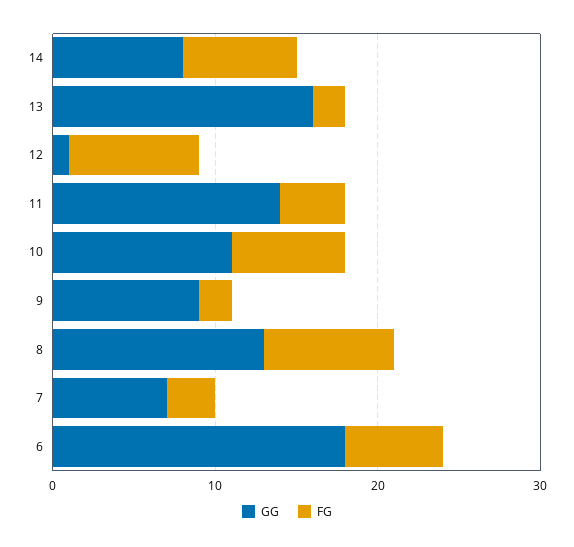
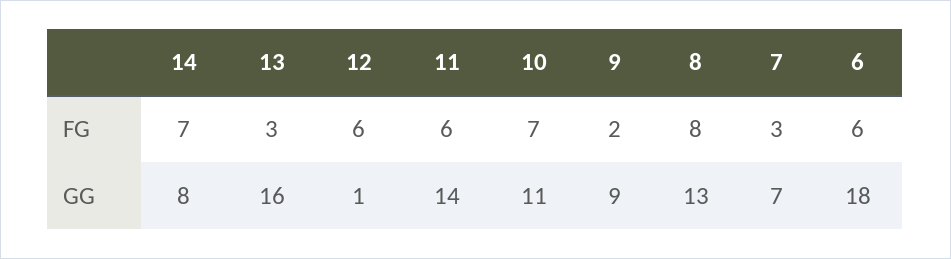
  {
    "GG": {
      "14": 8,
      "13": 16,
      "12": 1,
      "11": 14,
      "10": 11,
      "9": 9,
      "8": 13,
      "7": 7,
      "6": 18
    },
    "FG": {
      "14": 7,
-     "13": 2,
+     "13": 3,
-     "12": 8,
+     "12": 6,
-     "11": 4,
+     "11": 6,
      "10": 7,
      "9": 2,
      "8": 8,
      "7": 3,
      "6": 6
    }
  }

